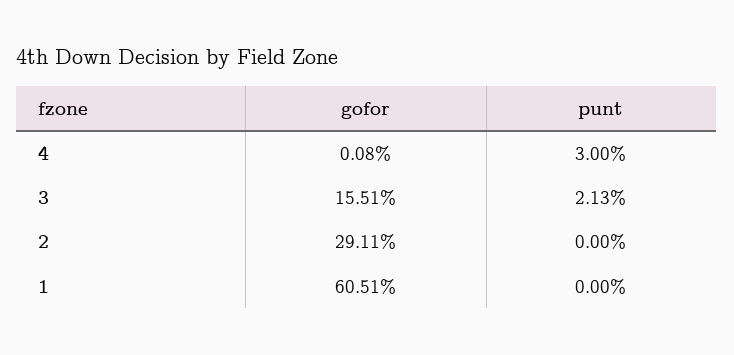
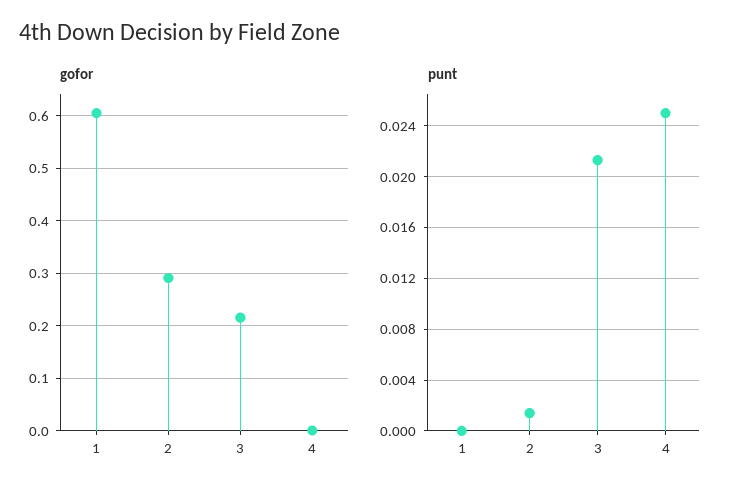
  {
    "gofor": {
      "4": 0.0008,
-     "3": 0.1551,
+     "3": 0.22,
      "2": 0.2911,
      "1": 0.6051
    },
    "punt": {
-     "4": 0.03,
+     "4": 0.025,
      "3": 0.0213,
-     "2": 0,
+     "2": 0.0015,
      "1": 0
    }
  }

